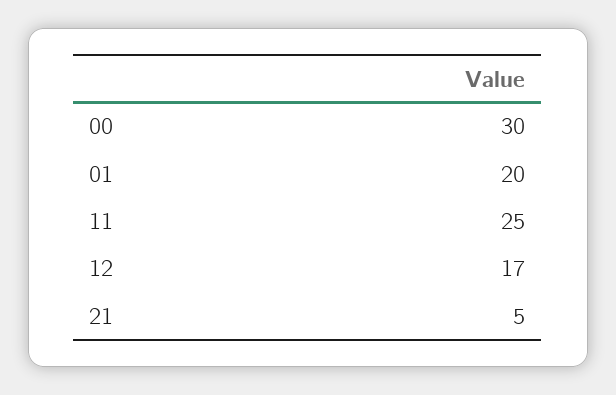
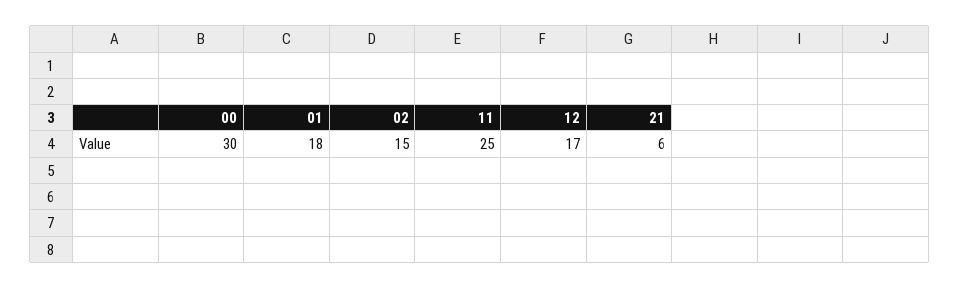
  {
    "00": 30,
-   "01": 20,
+   "01": 18,
    "11": 25,
    "12": 17,
-   "21": 5
+   "21": 6,
+   "02": 15
  }

